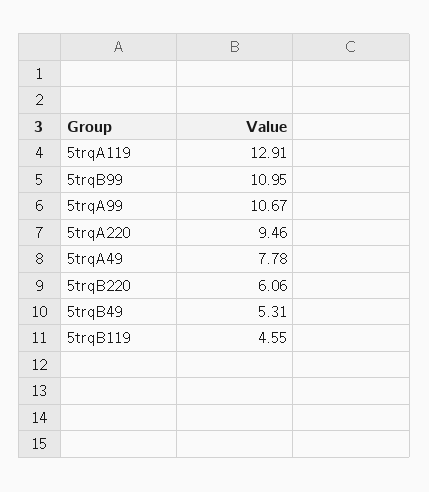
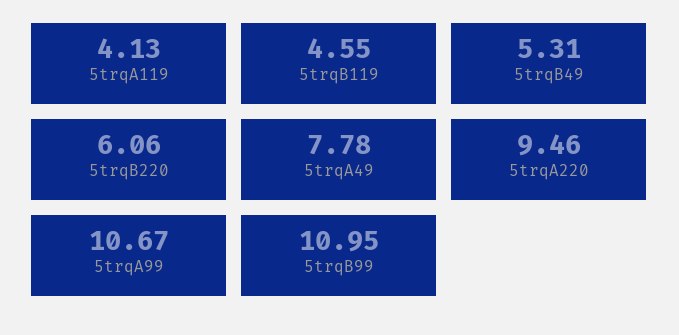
  {
-   "5trqA119": 12.91,
+   "5trqA119": 4.13,
    "5trqB99": 10.95,
    "5trqA99": 10.67,
    "5trqA220": 9.46,
    "5trqA49": 7.78,
    "5trqB220": 6.06,
    "5trqB49": 5.31,
    "5trqB119": 4.55
  }

